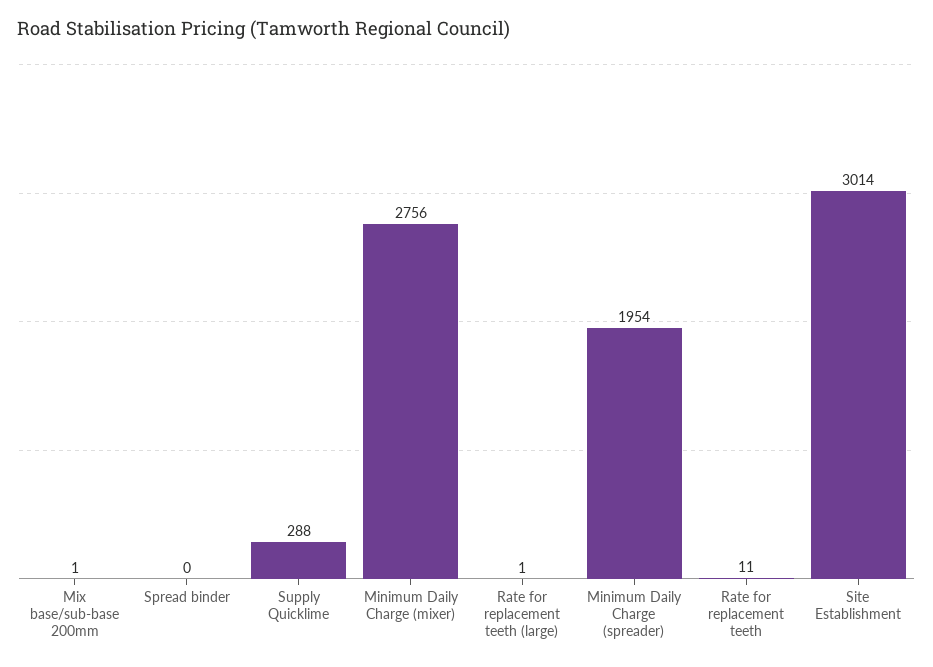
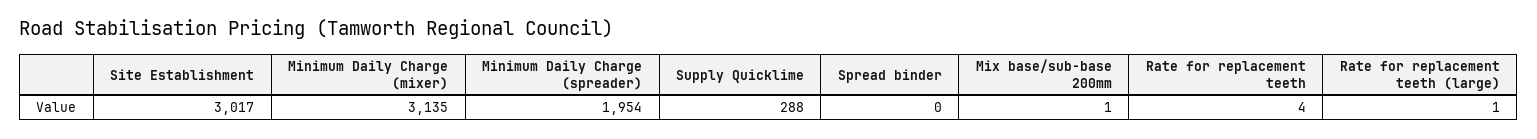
  {
    "Mix base/sub-base 200mm": 1,
    "Spread binder": 0,
    "Supply Quicklime": 288,
-   "Minimum Daily Charge (mixer)": 2756,
+   "Minimum Daily Charge (mixer)": 3135,
    "Rate for replacement teeth (large)": 1,
    "Minimum Daily Charge (spreader)": 1954,
-   "Rate for replacement teeth": 11,
+   "Rate for replacement teeth": 4,
-   "Site Establishment": 3014
+   "Site Establishment": 3017
  }

